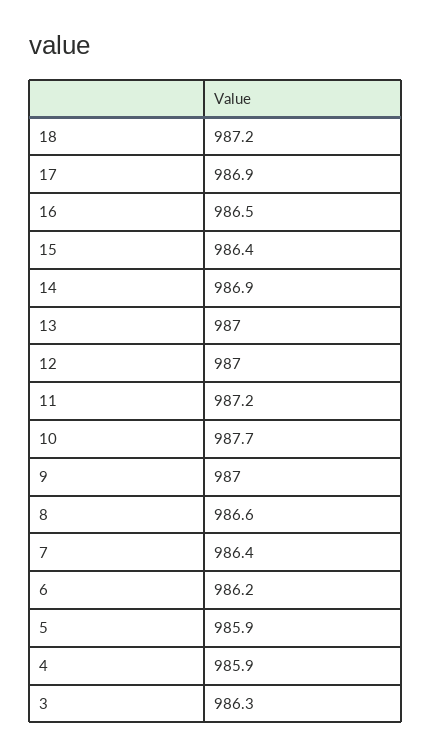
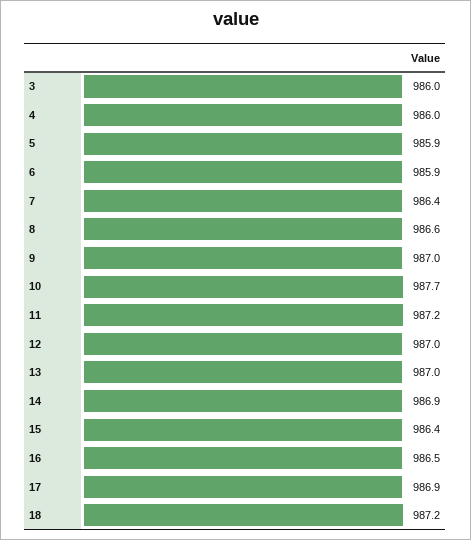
  {
    "18": 987.2,
    "17": 986.9,
    "16": 986.5,
    "15": 986.4,
    "14": 986.9,
    "13": 987,
    "12": 987,
    "11": 987.2,
    "10": 987.7,
    "9": 987,
    "8": 986.6,
    "7": 986.4,
-   "6": 986.2,
+   "6": 985.9,
    "5": 985.9,
-   "4": 985.9,
+   "4": 986,
-   "3": 986.3
+   "3": 986
  }

